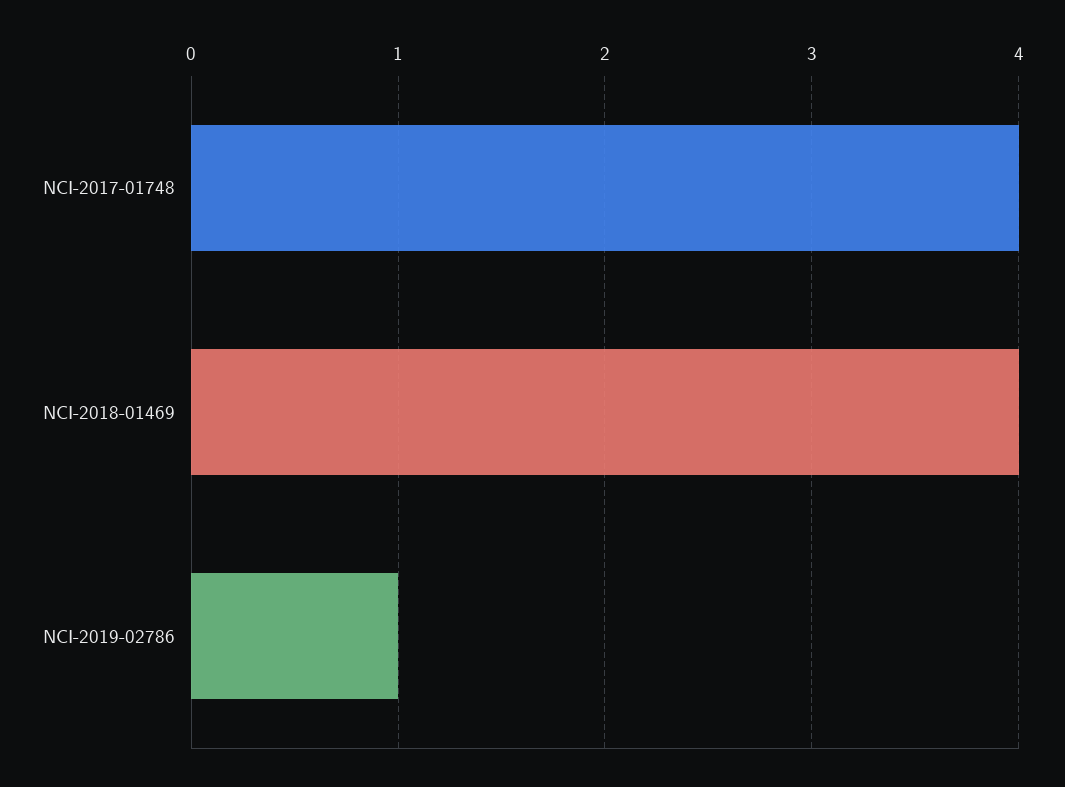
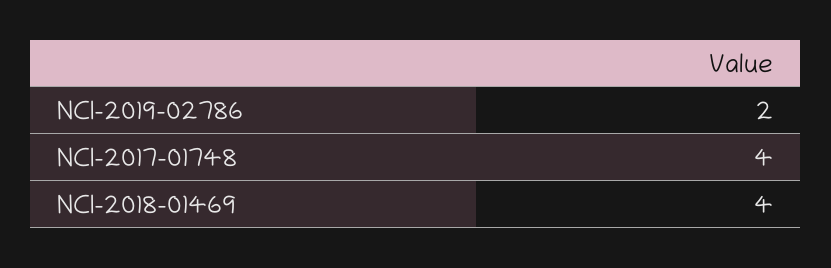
  {
    "NCI-2017-01748": 4,
    "NCI-2018-01469": 4,
-   "NCI-2019-02786": 1
+   "NCI-2019-02786": 2
  }

